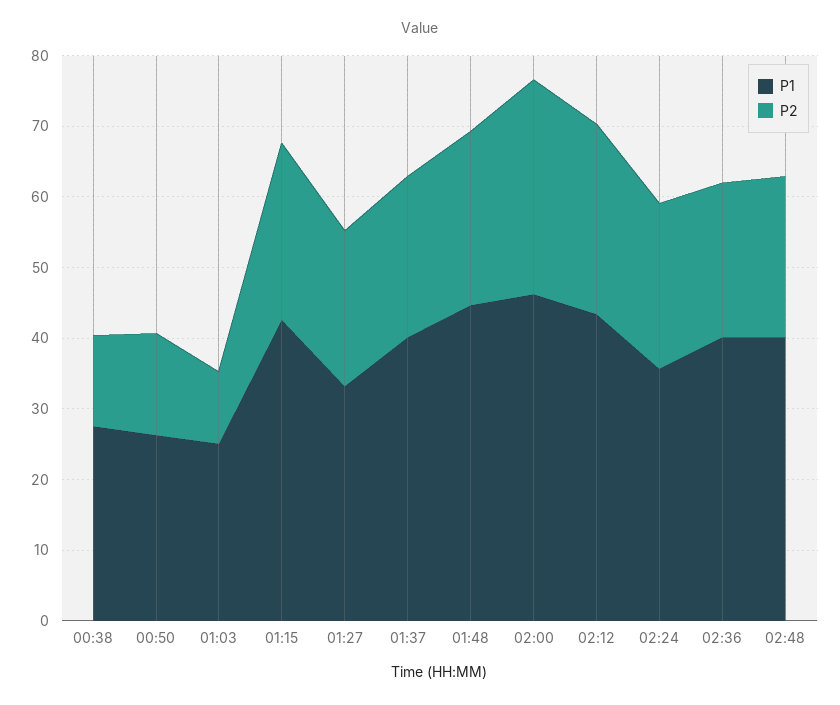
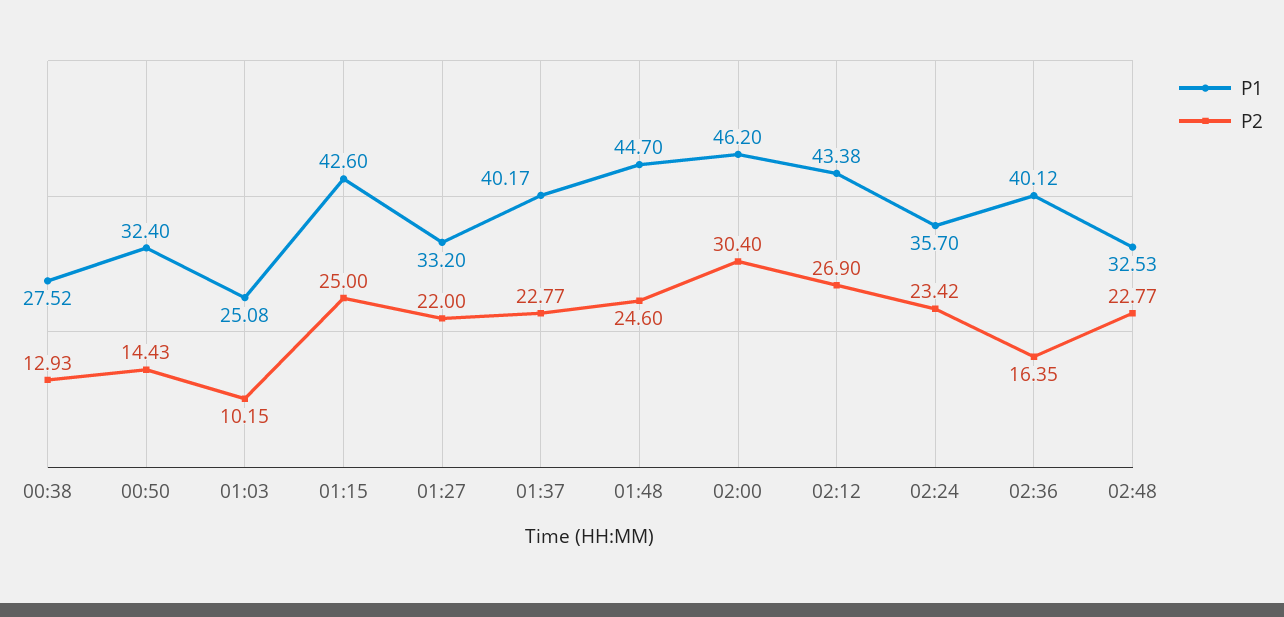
  {
    "P1": {
      "00:38": 27.52,
-     "00:50": 26,
+     "00:50": 32.4,
      "01:03": 25.08,
      "01:15": 42.6,
      "01:27": 33.2,
      "01:37": 40.17,
      "01:48": 44.7,
      "02:00": 46.2,
      "02:12": 43.38,
      "02:24": 35.7,
      "02:36": 40.12,
-     "02:48": 40
+     "02:48": 32.53
    },
    "P2": {
      "00:38": 12.93,
      "00:50": 14.43,
      "01:03": 10.15,
      "01:15": 25,
      "01:27": 22,
      "01:37": 22.77,
      "01:48": 24.6,
      "02:00": 30.4,
      "02:12": 26.9,
      "02:24": 23.42,
-     "02:36": 22,
+     "02:36": 16.35,
      "02:48": 22.77
    }
  }

